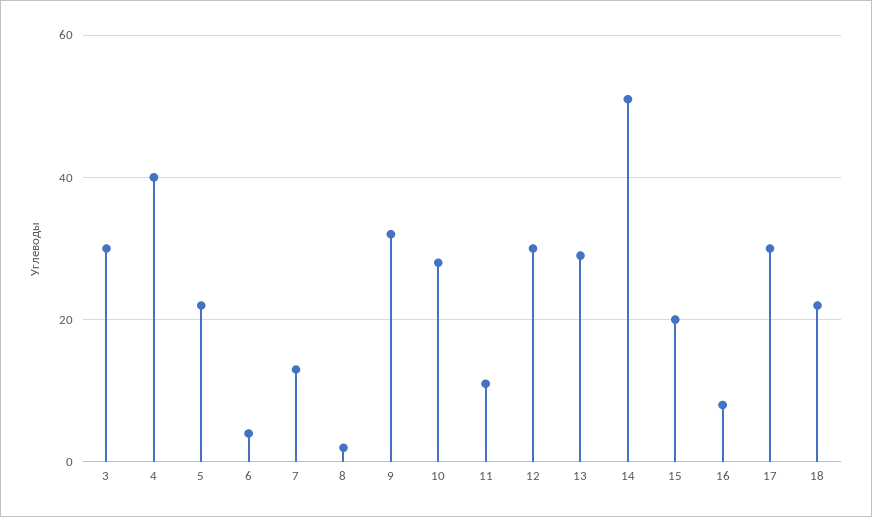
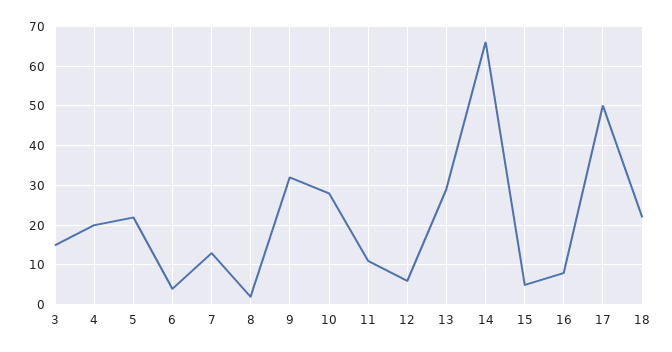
  {
-   "3": 30,
+   "3": 15,
-   "4": 40,
+   "4": 20,
    "5": 20,
    "6": 5,
    "7": 15,
    "8": 0,
    "9": 30,
    "10": 30,
    "11": 10,
-   "12": 30,
+   "12": 5,
    "13": 30,
-   "14": 50,
+   "14": 65,
-   "15": 20,
+   "15": 5,
    "16": 10,
-   "17": 30,
+   "17": 50,
    "18": 20
  }

